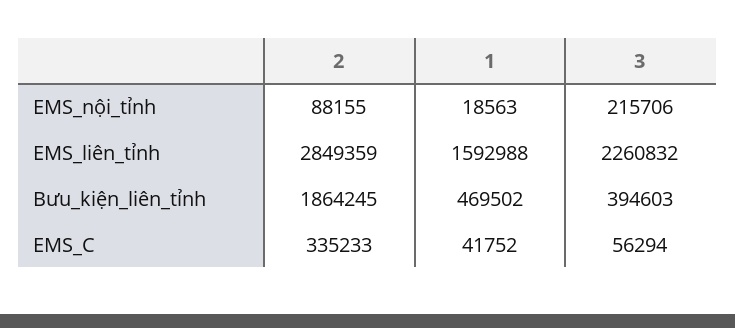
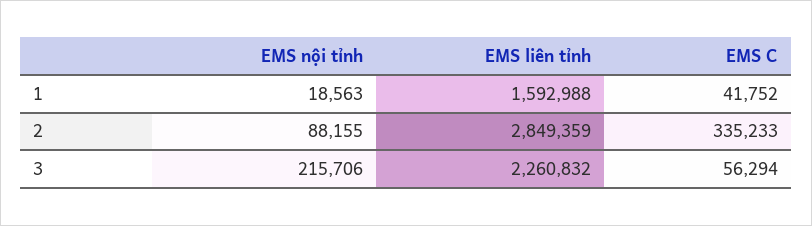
  {
    "2": {
      "EMS_nội_tỉnh": 88155,
      "EMS_liên_tỉnh": 2849359,
-     "Bưu_kiện_liên_tỉnh": 1864245,
      "EMS_C": 335233
    },
    "1": {
      "EMS_nội_tỉnh": 18563,
      "EMS_liên_tỉnh": 1592988,
-     "Bưu_kiện_liên_tỉnh": 469502,
      "EMS_C": 41752
    },
    "3": {
      "EMS_nội_tỉnh": 215706,
      "EMS_liên_tỉnh": 2260832,
-     "Bưu_kiện_liên_tỉnh": 394603,
      "EMS_C": 56294
    }
  }

